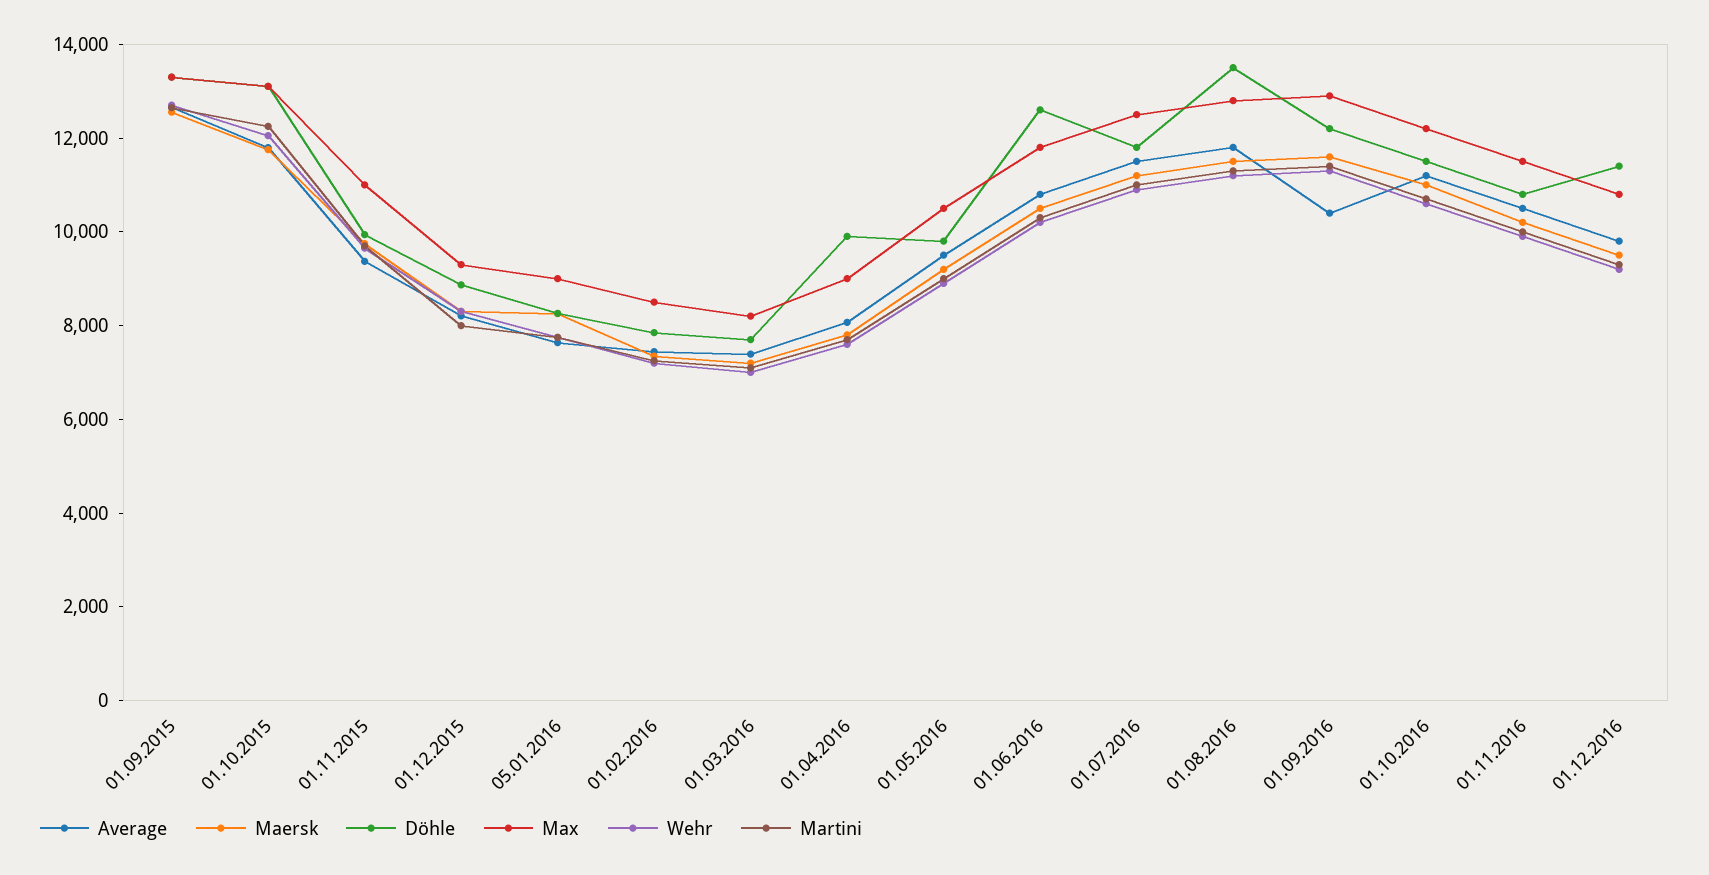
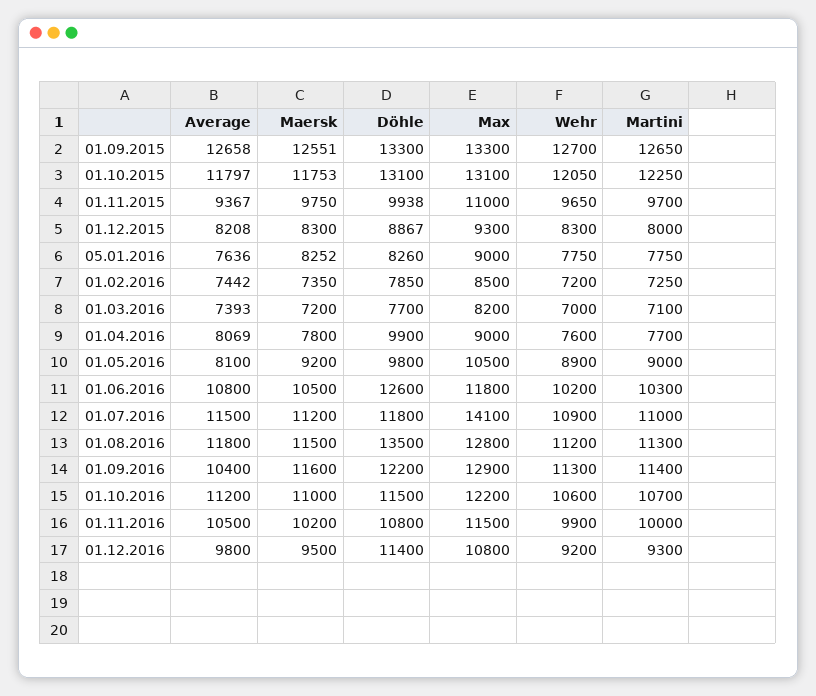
  {
    "Average": {
      "01.09.2015": 12658,
      "01.10.2015": 11797,
      "01.11.2015": 9367,
      "01.12.2015": 8208,
      "05.01.2016": 7636,
      "01.02.2016": 7442,
      "01.03.2016": 7393,
      "01.04.2016": 8069,
-     "01.05.2016": 9500,
+     "01.05.2016": 8100,
      "01.06.2016": 10800,
      "01.07.2016": 11500,
      "01.08.2016": 11800,
      "01.09.2016": 10400,
      "01.10.2016": 11200,
      "01.11.2016": 10500,
      "01.12.2016": 9800
    },
    "Maersk": {
      "01.09.2015": 12551,
      "01.10.2015": 11753,
      "01.11.2015": 9750,
      "01.12.2015": 8300,
      "05.01.2016": 8252,
      "01.02.2016": 7350,
      "01.03.2016": 7200,
      "01.04.2016": 7800,
      "01.05.2016": 9200,
      "01.06.2016": 10500,
      "01.07.2016": 11200,
      "01.08.2016": 11500,
      "01.09.2016": 11600,
      "01.10.2016": 11000,
      "01.11.2016": 10200,
      "01.12.2016": 9500
    },
    "Döhle": {
      "01.09.2015": 13300,
      "01.10.2015": 13100,
      "01.11.2015": 9938,
      "01.12.2015": 8867,
      "05.01.2016": 8260,
      "01.02.2016": 7850,
      "01.03.2016": 7700,
      "01.04.2016": 9900,
      "01.05.2016": 9800,
      "01.06.2016": 12600,
      "01.07.2016": 11800,
      "01.08.2016": 13500,
      "01.09.2016": 12200,
      "01.10.2016": 11500,
      "01.11.2016": 10800,
      "01.12.2016": 11400
    },
    "Max": {
      "01.09.2015": 13300,
      "01.10.2015": 13100,
      "01.11.2015": 11000,
      "01.12.2015": 9300,
      "05.01.2016": 9000,
      "01.02.2016": 8500,
      "01.03.2016": 8200,
      "01.04.2016": 9000,
      "01.05.2016": 10500,
      "01.06.2016": 11800,
-     "01.07.2016": 12500,
+     "01.07.2016": 14100,
      "01.08.2016": 12800,
      "01.09.2016": 12900,
      "01.10.2016": 12200,
      "01.11.2016": 11500,
      "01.12.2016": 10800
    },
    "Wehr": {
      "01.09.2015": 12700,
      "01.10.2015": 12050,
      "01.11.2015": 9650,
      "01.12.2015": 8300,
      "05.01.2016": 7750,
      "01.02.2016": 7200,
      "01.03.2016": 7000,
      "01.04.2016": 7600,
      "01.05.2016": 8900,
      "01.06.2016": 10200,
      "01.07.2016": 10900,
      "01.08.2016": 11200,
      "01.09.2016": 11300,
      "01.10.2016": 10600,
      "01.11.2016": 9900,
      "01.12.2016": 9200
    },
    "Martini": {
      "01.09.2015": 12650,
      "01.10.2015": 12250,
      "01.11.2015": 9700,
      "01.12.2015": 8000,
      "05.01.2016": 7750,
      "01.02.2016": 7250,
      "01.03.2016": 7100,
      "01.04.2016": 7700,
      "01.05.2016": 9000,
      "01.06.2016": 10300,
      "01.07.2016": 11000,
      "01.08.2016": 11300,
      "01.09.2016": 11400,
      "01.10.2016": 10700,
      "01.11.2016": 10000,
      "01.12.2016": 9300
    }
  }

